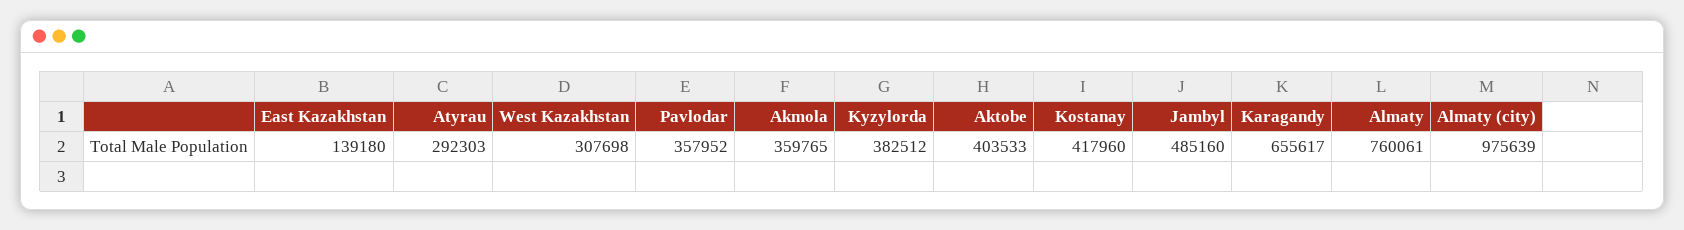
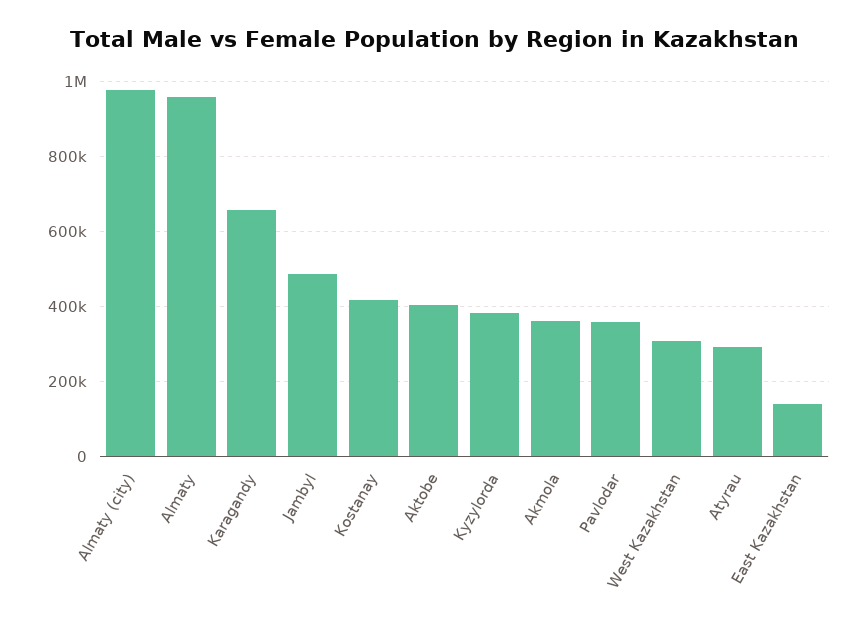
  {
    "East Kazakhstan": 139180,
    "Atyrau": 292303,
    "West Kazakhstan": 307698,
    "Pavlodar": 357952,
    "Akmola": 359765,
    "Kyzylorda": 382512,
    "Aktobe": 403533,
    "Kostanay": 417960,
    "Jambyl": 485160,
    "Karagandy": 655617,
-   "Almaty": 760061,
+   "Almaty": 960000,
    "Almaty (city)": 975639
  }

